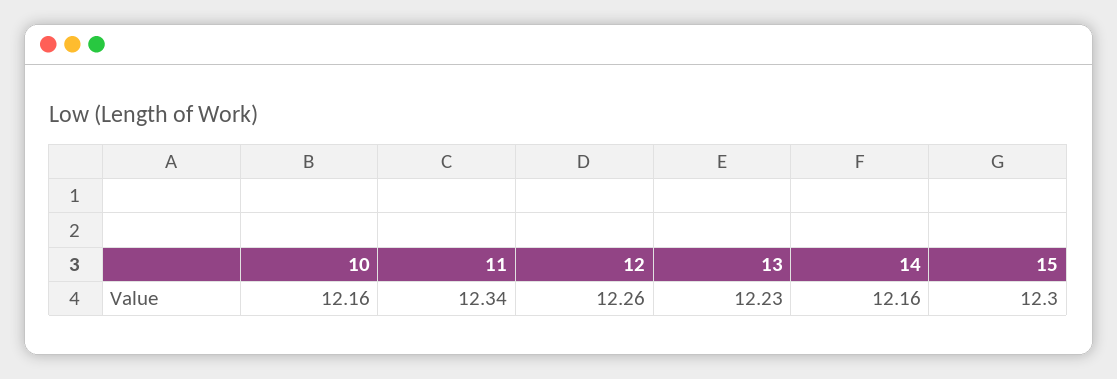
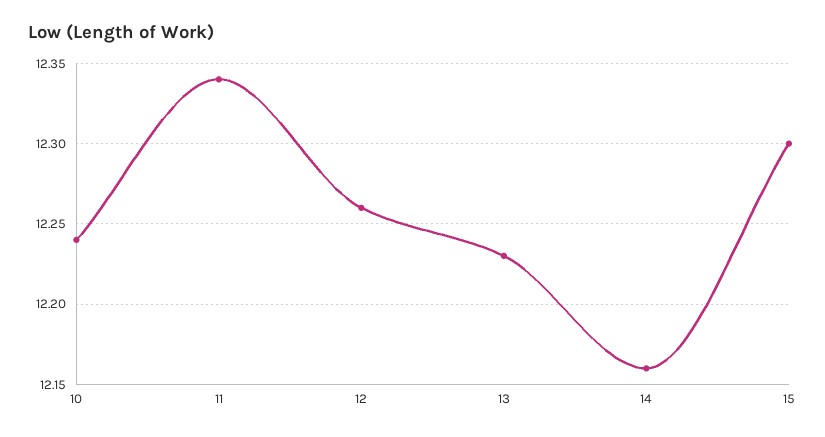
  {
-   "10": 12.16,
+   "10": 12.24,
    "11": 12.34,
    "12": 12.26,
    "13": 12.23,
    "14": 12.16,
    "15": 12.3
  }

